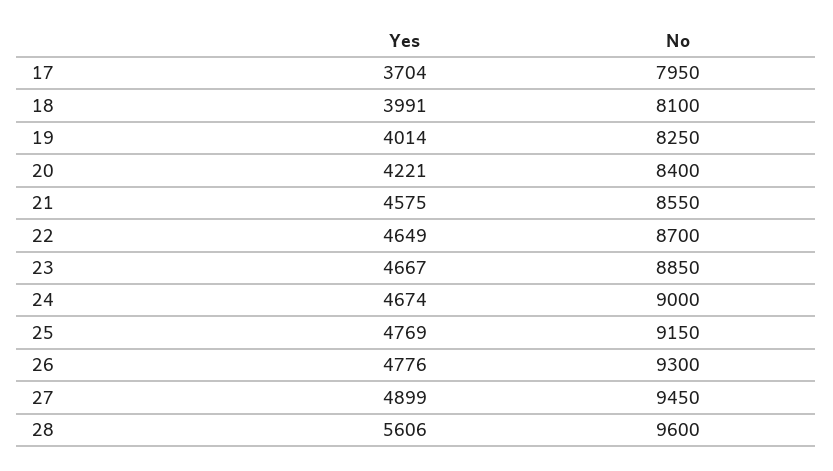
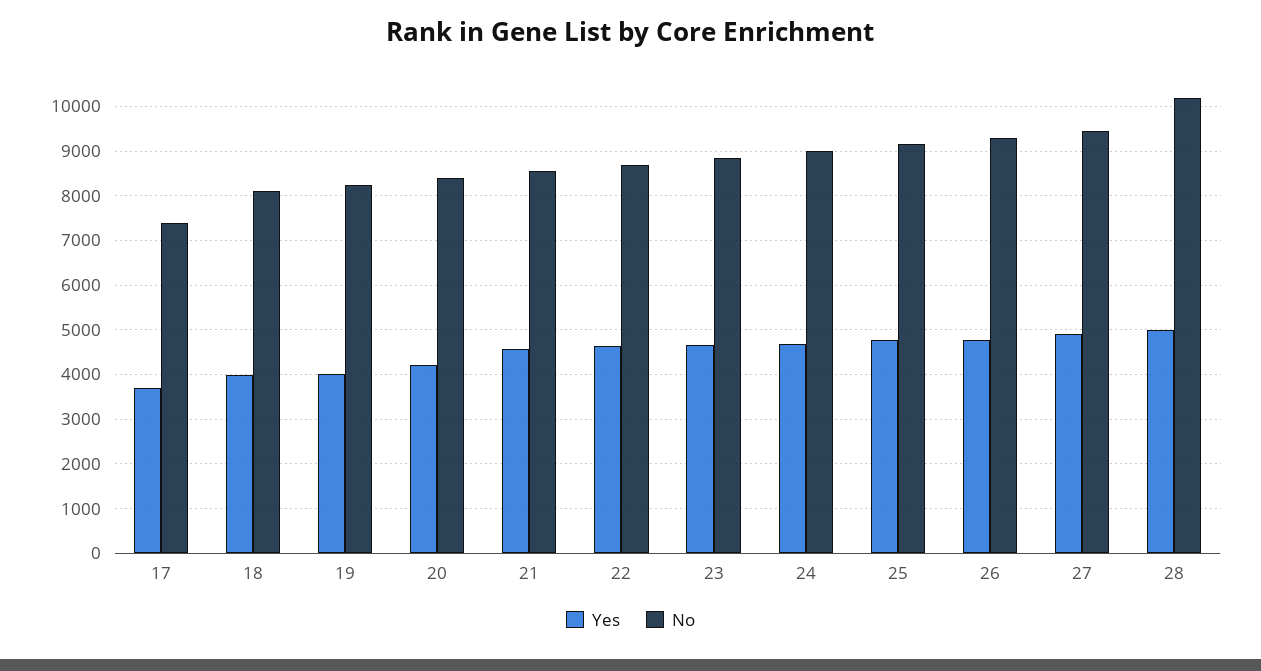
  {
    "Yes": {
      "17": 3704,
      "18": 3991,
      "19": 4014,
      "20": 4221,
      "21": 4575,
      "22": 4649,
      "23": 4667,
      "24": 4674,
      "25": 4769,
      "26": 4776,
      "27": 4899,
-     "28": 5606
+     "28": 5000
    },
    "No": {
-     "17": 7950,
+     "17": 7400,
      "18": 8100,
      "19": 8250,
      "20": 8400,
      "21": 8550,
      "22": 8700,
      "23": 8850,
      "24": 9000,
      "25": 9150,
      "26": 9300,
      "27": 9450,
-     "28": 9600
+     "28": 10200
    }
  }

